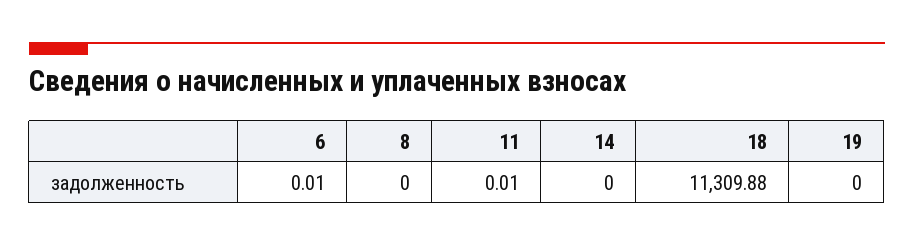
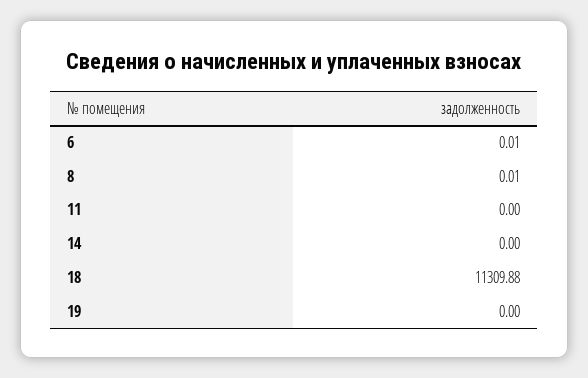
  {
    "6": 0.01,
-   "8": 0,
+   "8": 0.01,
-   "11": 0.01,
+   "11": 0,
    "14": 0,
    "18": 11309.88,
    "19": 0
  }

